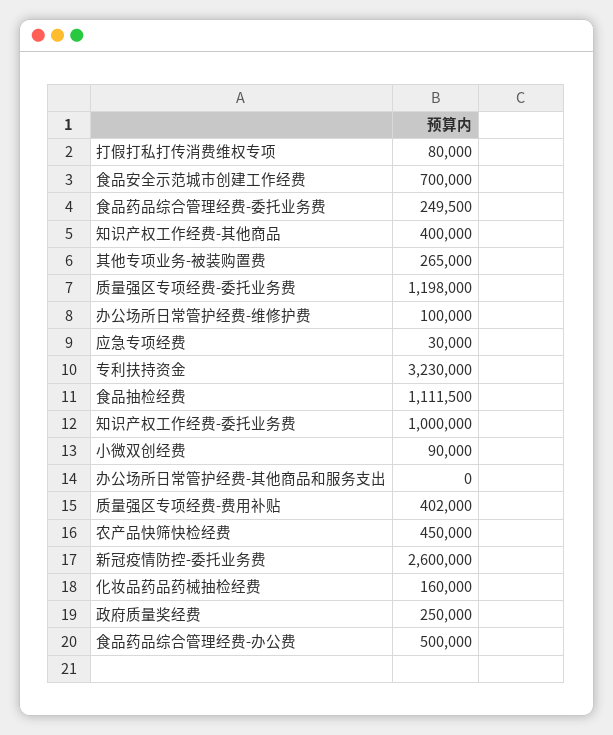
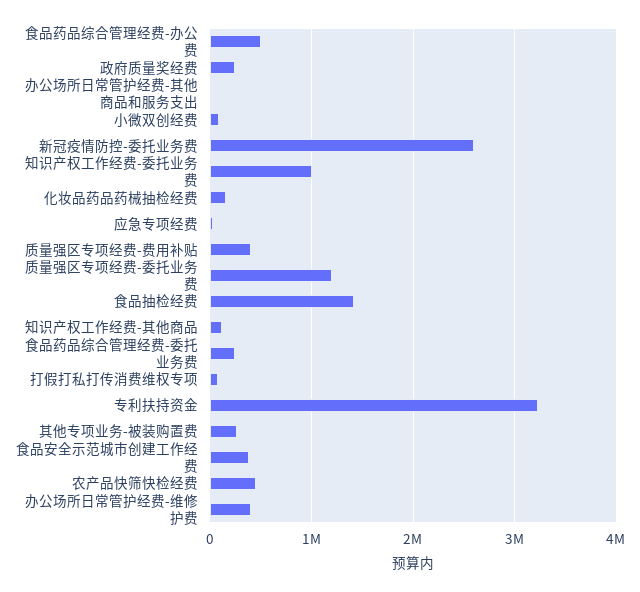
  {
    "打假打私打传消费维权专项": 80000,
-   "食品安全示范城市创建工作经费": 700000,
+   "食品安全示范城市创建工作经费": 400000,
    "食品药品综合管理经费-委托业务费": 249500,
-   "知识产权工作经费-其他商品": 400000,
+   "知识产权工作经费-其他商品": 100000,
    "其他专项业务-被装购置费": 265000,
    "质量强区专项经费-委托业务费": 1198000,
-   "办公场所日常管护经费-维修护费": 100000,
+   "办公场所日常管护经费-维修护费": 400000,
    "应急专项经费": 30000,
    "专利扶持资金": 3230000,
-   "食品抽检经费": 1111500,
+   "食品抽检经费": 1400000,
    "知识产权工作经费-委托业务费": 1000000,
    "小微双创经费": 90000,
    "办公场所日常管护经费-其他商品和服务支出": 0,
    "质量强区专项经费-费用补贴": 402000,
    "农产品快筛快检经费": 450000,
    "新冠疫情防控-委托业务费": 2600000,
    "化妆品药品药械抽检经费": 160000,
    "政府质量奖经费": 250000,
    "食品药品综合管理经费-办公费": 500000
  }

